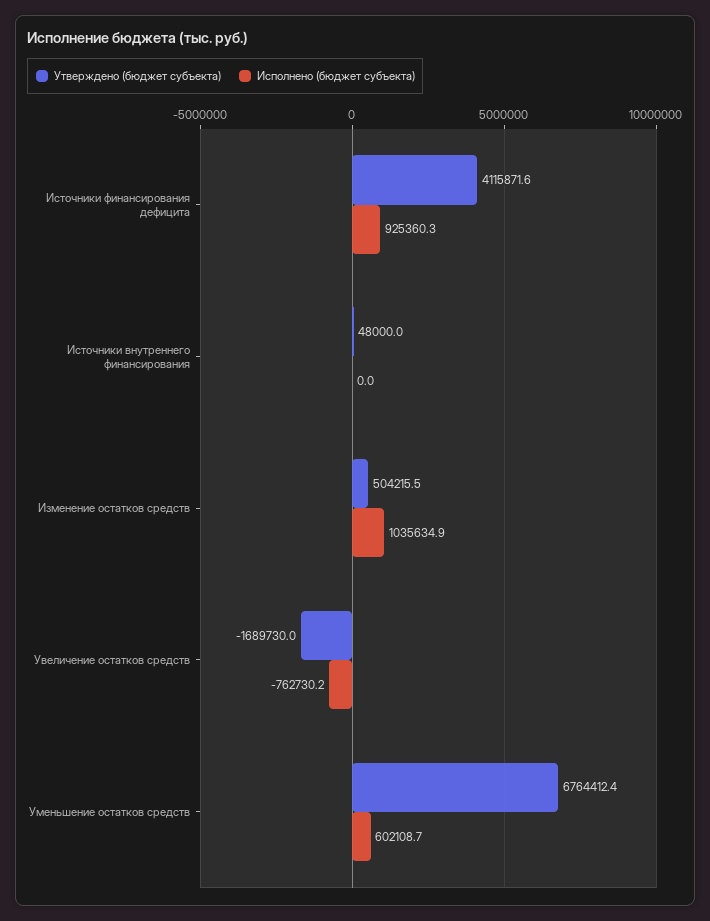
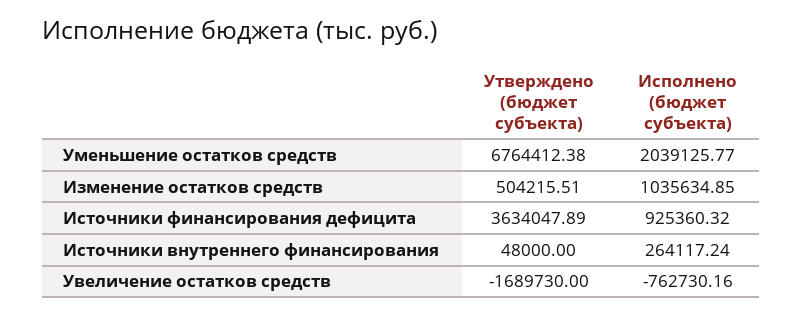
  {
    "Утверждено (бюджет субъекта)": {
-     "Источники финансирования дефицита": 4115871.6,
+     "Источники финансирования дефицита": 3634047.89,
      "Источники внутреннего финансирования": 48000,
      "Изменение остатков средств": 504215.51,
      "Увеличение остатков средств": -1689730,
      "Уменьшение остатков средств": 6764412.38
    },
    "Исполнено (бюджет субъекта)": {
      "Источники финансирования дефицита": 925360.32,
-     "Источники внутреннего финансирования": 0,
+     "Источники внутреннего финансирования": 264117.24,
      "Изменение остатков средств": 1035634.85,
      "Увеличение остатков средств": -762730.16,
-     "Уменьшение остатков средств": 602108.7
+     "Уменьшение остатков средств": 2039125.77
    }
  }

